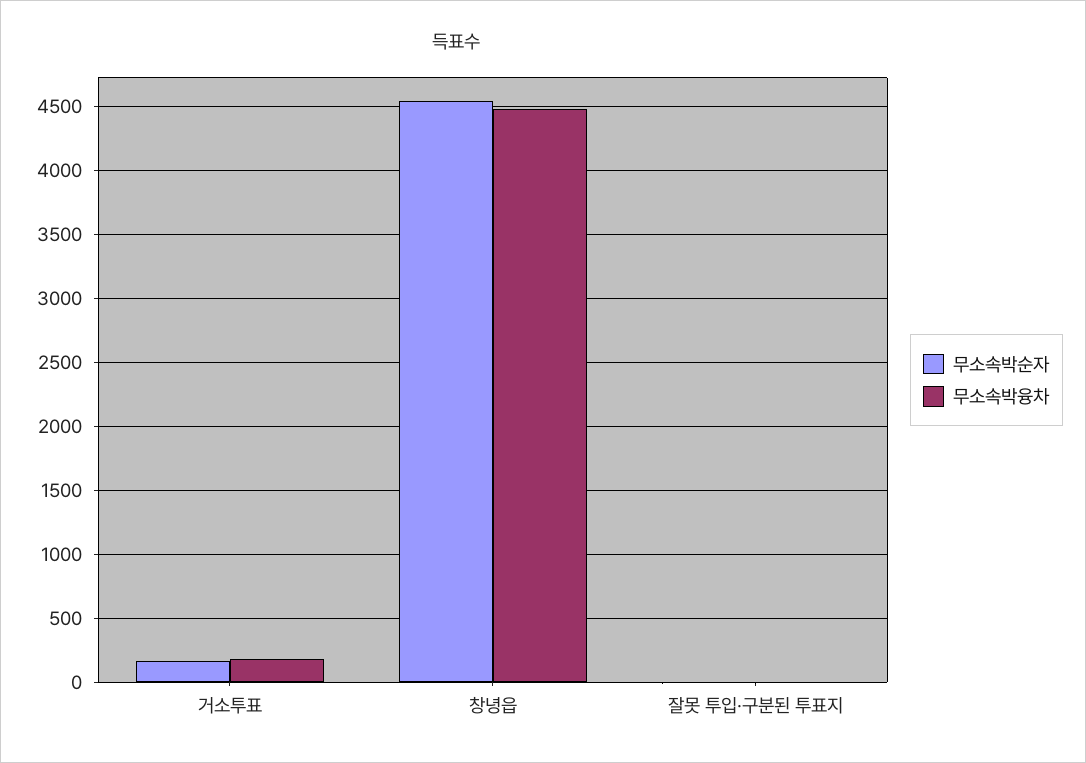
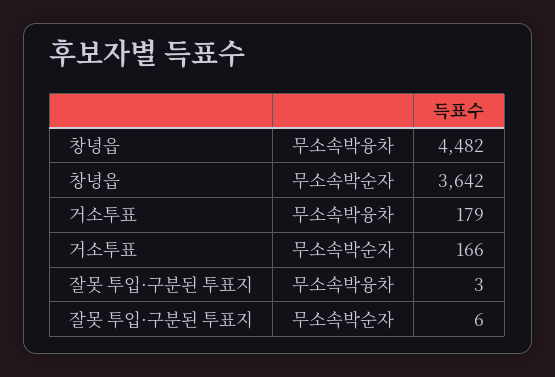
  {
    "무소속박순자": {
      "거소투표": 166,
-     "창녕읍": 4550,
+     "창녕읍": 3642,
      "잘못 투입·구분된 투표지": 6
    },
    "무소속박융차": {
      "거소투표": 179,
      "창녕읍": 4482,
      "잘못 투입·구분된 투표지": 3
    }
  }

